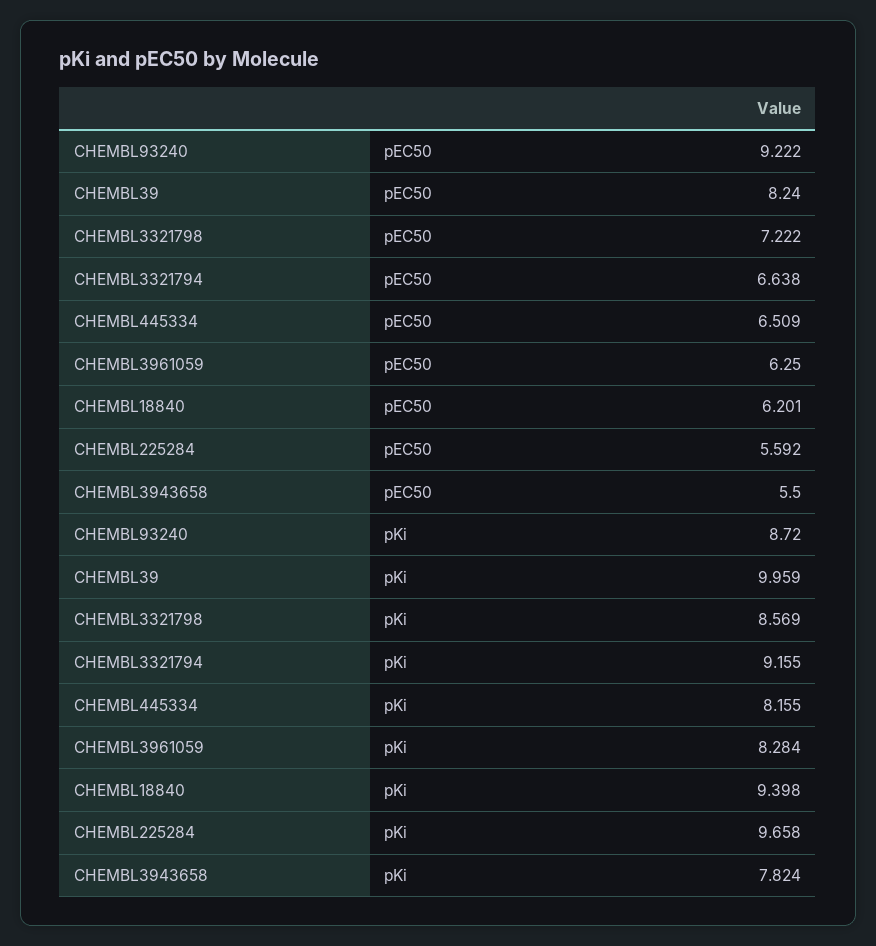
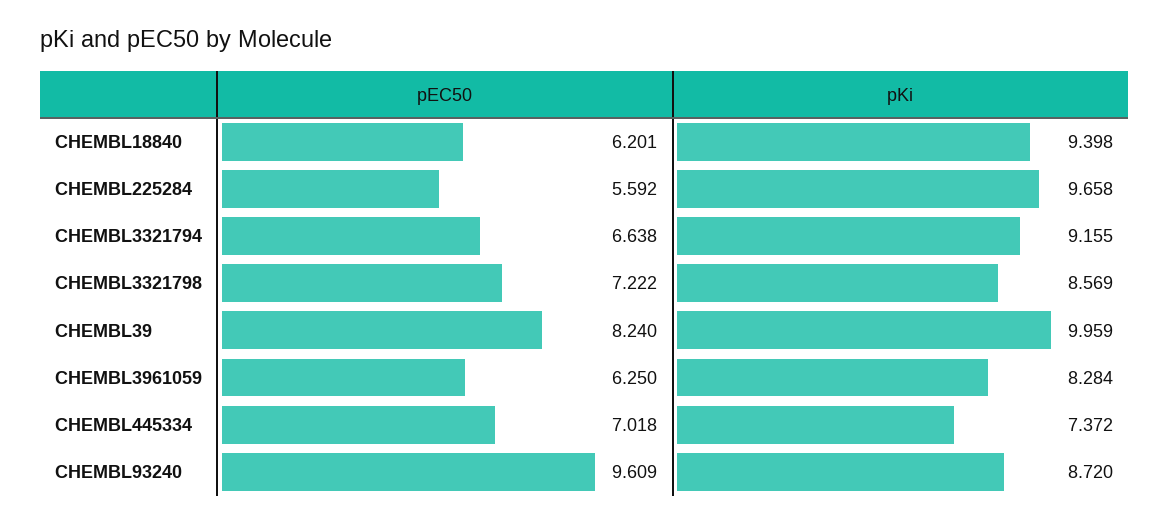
  {
    "CHEMBL93240": {
-     "pEC50": 9.222,
+     "pEC50": 9.609,
      "pKi": 8.72
    },
    "CHEMBL39": {
      "pEC50": 8.24,
      "pKi": 9.959
    },
    "CHEMBL3321798": {
      "pEC50": 7.222,
      "pKi": 8.569
    },
    "CHEMBL3321794": {
      "pEC50": 6.638,
      "pKi": 9.155
    },
    "CHEMBL445334": {
-     "pEC50": 6.509,
+     "pEC50": 7.018,
-     "pKi": 8.155
+     "pKi": 7.372
    },
    "CHEMBL3961059": {
      "pEC50": 6.25,
      "pKi": 8.284
    },
    "CHEMBL18840": {
      "pEC50": 6.201,
      "pKi": 9.398
    },
    "CHEMBL225284": {
      "pEC50": 5.592,
      "pKi": 9.658
-   },
+   }
-   "CHEMBL3943658": {
-     "pEC50": 5.5,
-     "pKi": 7.824
-   }
  }

